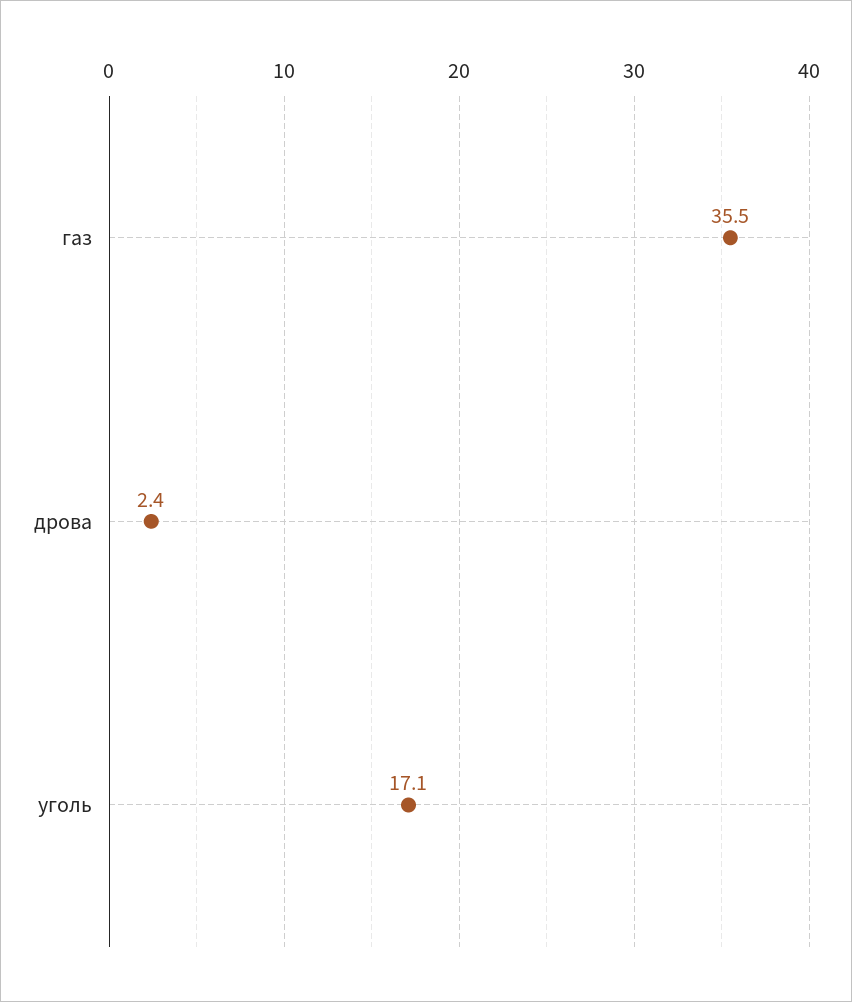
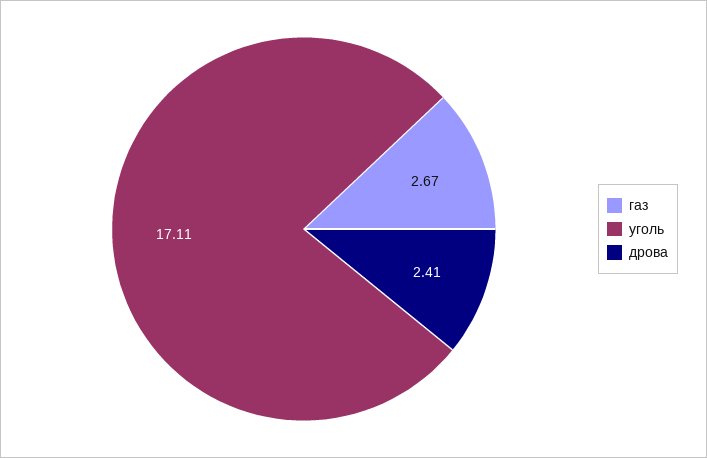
  {
-   "газ": 35.5,
+   "газ": 2.67,
    "дрова": 2.41,
    "уголь": 17.11
  }

